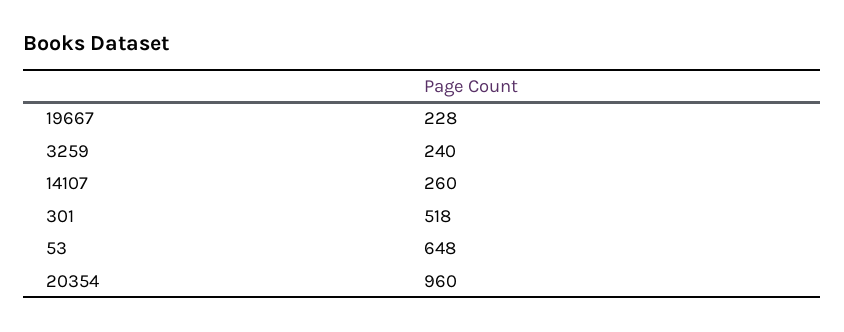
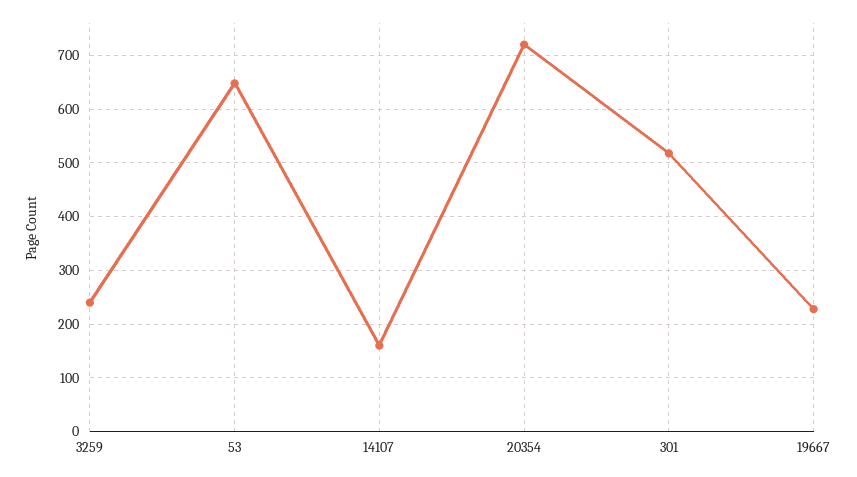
  {
    "19667": 228,
    "3259": 240,
-   "14107": 260,
+   "14107": 160,
    "301": 518,
    "53": 648,
-   "20354": 960
+   "20354": 720
  }

